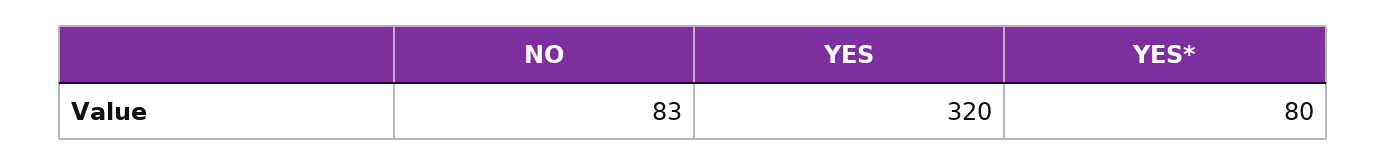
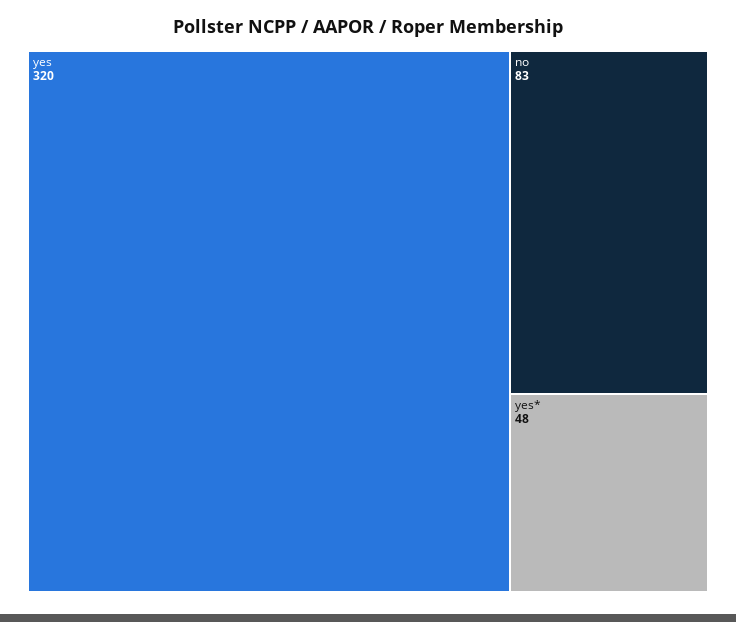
  {
    "NO": 83,
    "YES": 320,
-   "YES*": 80
+   "YES*": 48
  }

